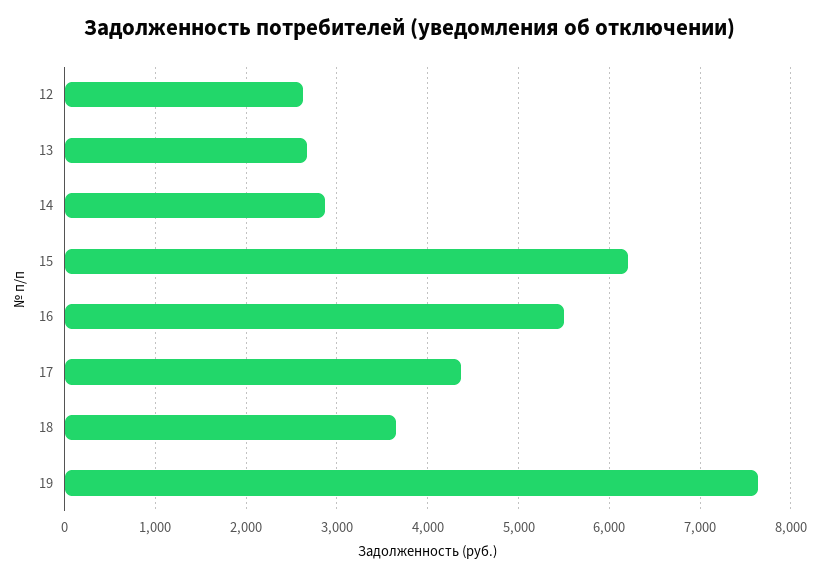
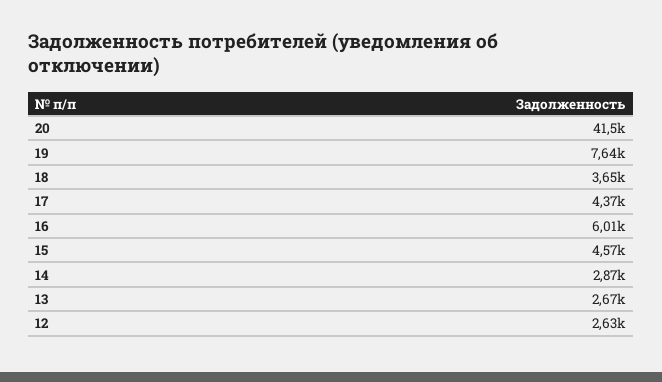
  {
    "12": 2630,
    "13": 2670,
    "14": 2870,
-   "15": 6200,
+   "15": 4570,
-   "16": 5500,
+   "16": 6010,
    "17": 4370,
    "18": 3650,
-   "19": 7640
+   "19": 7640,
+   "20": 41500
  }

